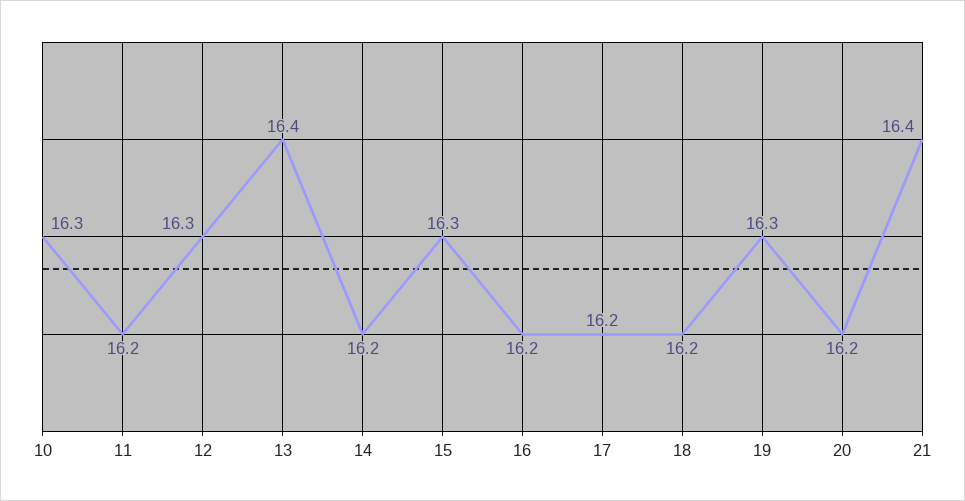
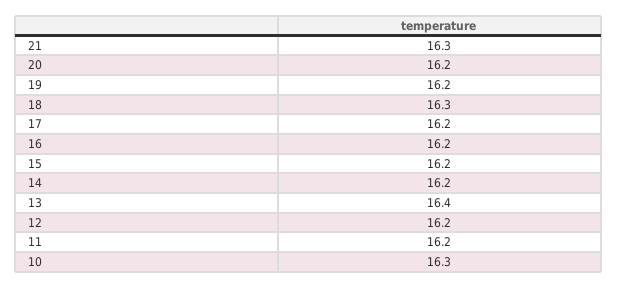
  {
    "10": 16.3,
    "11": 16.2,
-   "12": 16.3,
+   "12": 16.2,
    "13": 16.4,
    "14": 16.2,
-   "15": 16.3,
+   "15": 16.2,
    "16": 16.2,
    "17": 16.2,
-   "18": 16.2,
+   "18": 16.3,
-   "19": 16.3,
+   "19": 16.2,
    "20": 16.2,
-   "21": 16.4
+   "21": 16.3
  }

